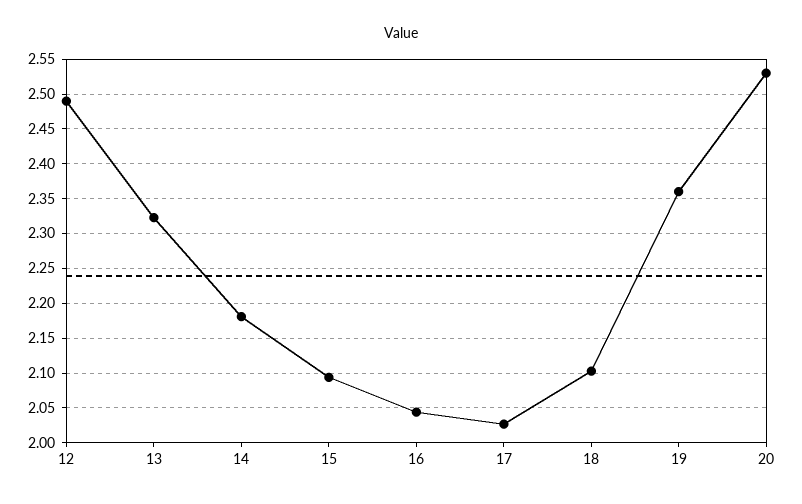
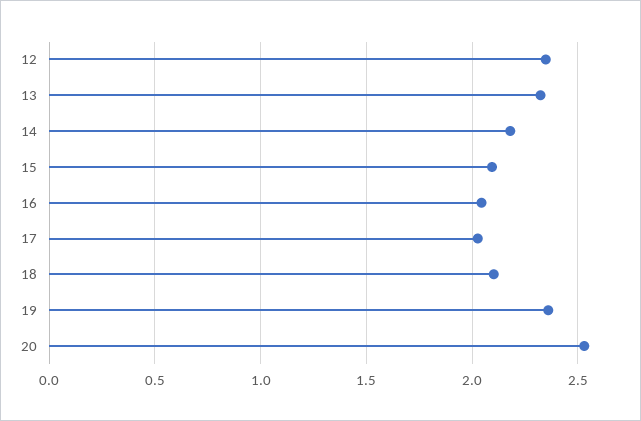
  {
-   "12": 2.49,
+   "12": 2.35,
    "13": 2.32,
    "14": 2.18,
    "15": 2.09,
    "16": 2.04,
    "17": 2.03,
    "18": 2.1,
    "19": 2.36,
    "20": 2.53
  }

